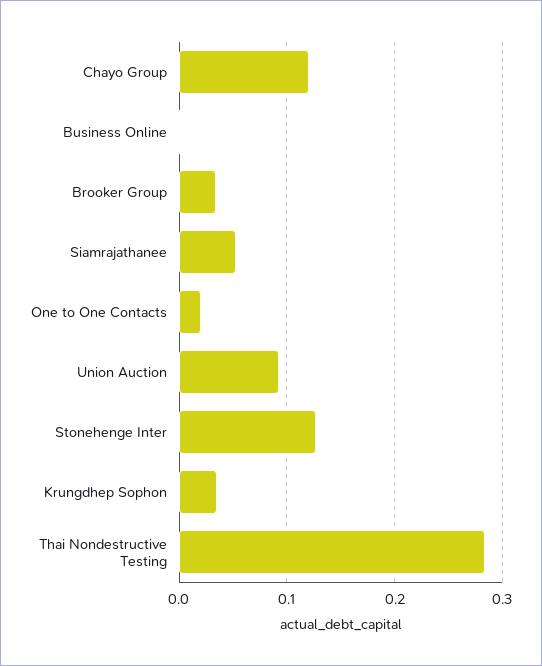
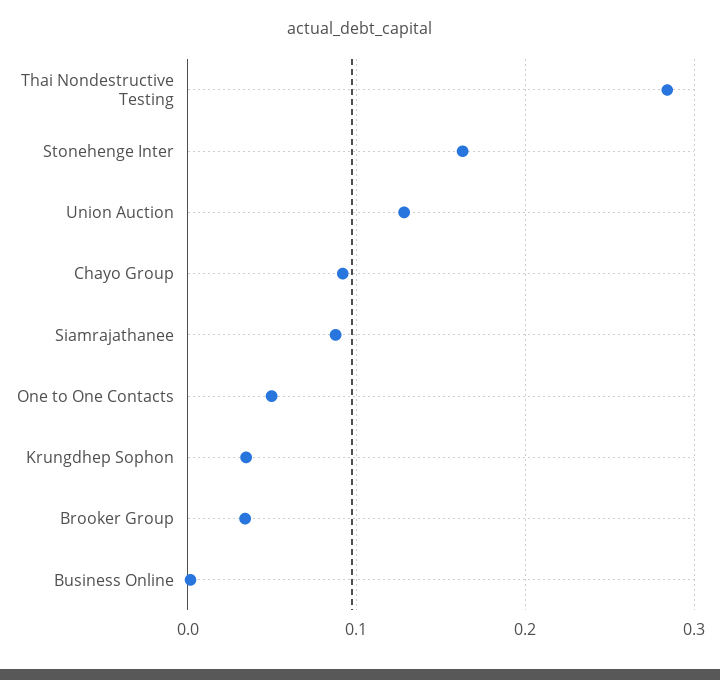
  {
-   "Chayo Group": 0.12,
+   "Chayo Group": 0.09,
    "Business Online": 0,
    "Brooker Group": 0.03,
-   "Siamrajathanee": 0.05,
+   "Siamrajathanee": 0.09,
-   "One to One Contacts": 0.02,
+   "One to One Contacts": 0.05,
-   "Union Auction": 0.09,
+   "Union Auction": 0.13,
-   "Stonehenge Inter": 0.13,
+   "Stonehenge Inter": 0.16,
    "Krungdhep Sophon": 0.03,
    "Thai Nondestructive Testing": 0.28
  }

